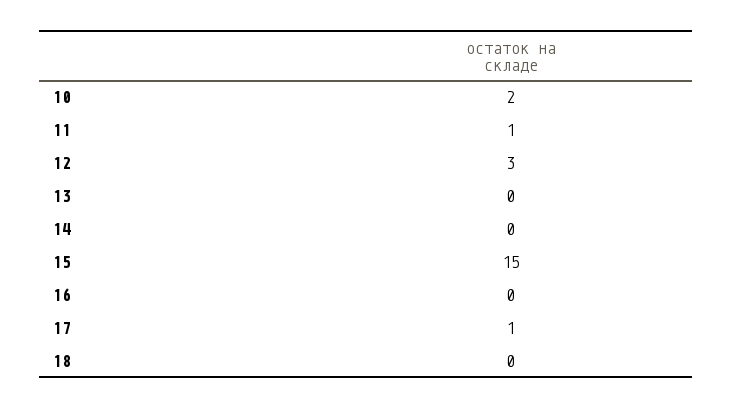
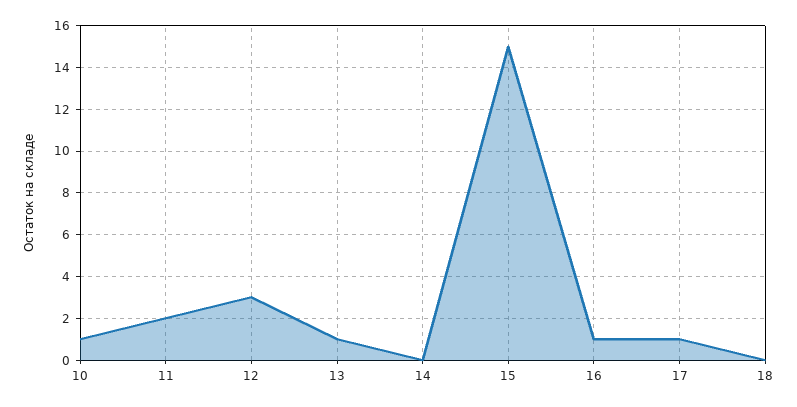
  {
-   "10": 2,
+   "10": 1,
-   "11": 1,
+   "11": 2,
    "12": 3,
-   "13": 0,
+   "13": 1,
    "14": 0,
    "15": 15,
-   "16": 0,
+   "16": 1,
    "17": 1,
    "18": 0
  }

